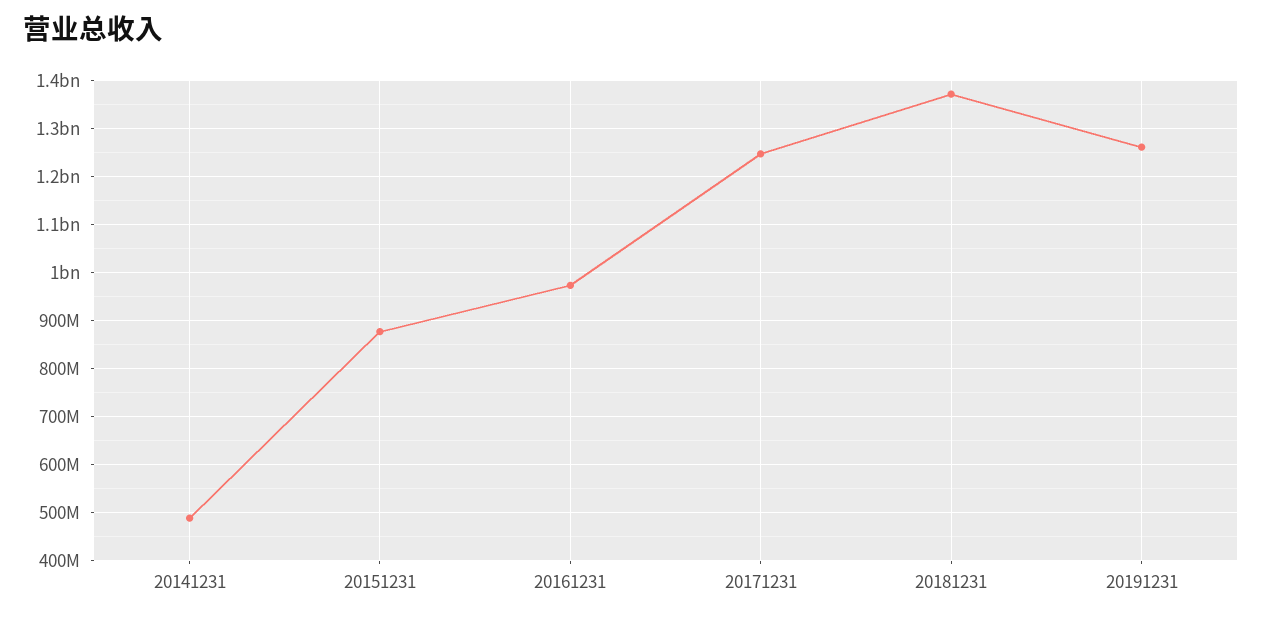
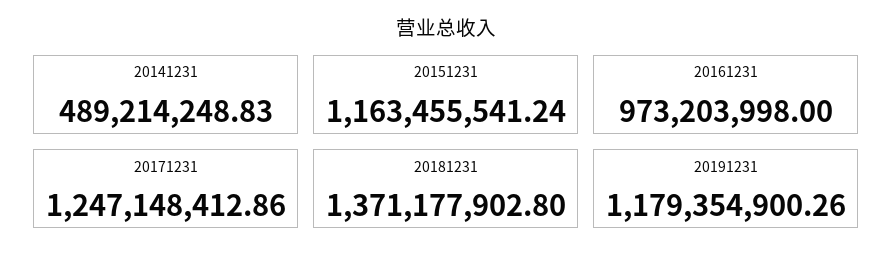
  {
    "20141231": 489214248.83,
-   "20151231": 880000000,
+   "20151231": 1163455541.24,
    "20161231": 973203998,
    "20171231": 1247148412.86,
    "20181231": 1371177902.8,
-   "20191231": 1260000000
+   "20191231": 1179354900.26
  }

